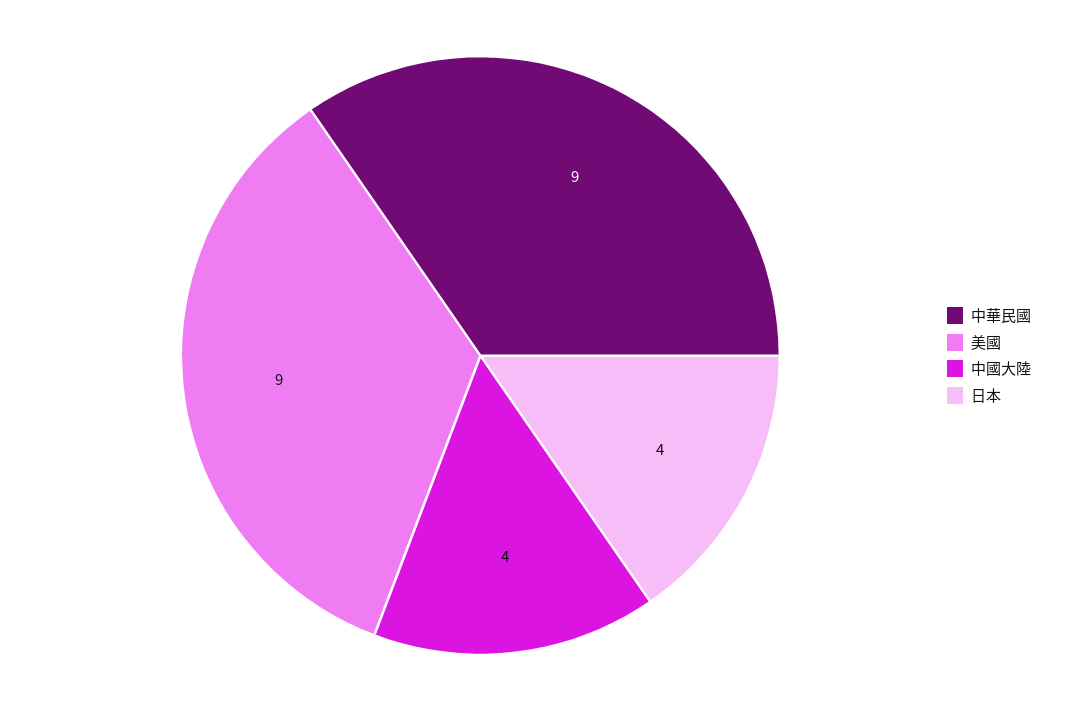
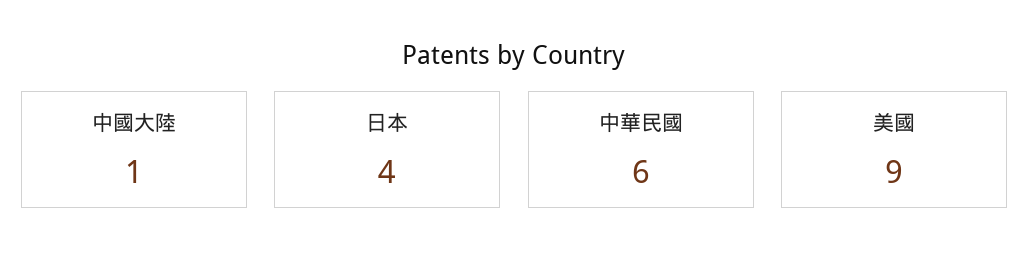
  {
-   "中華民國": 9,
+   "中華民國": 6,
    "美國": 9,
-   "中國大陸": 4,
+   "中國大陸": 1,
    "日本": 4
  }

